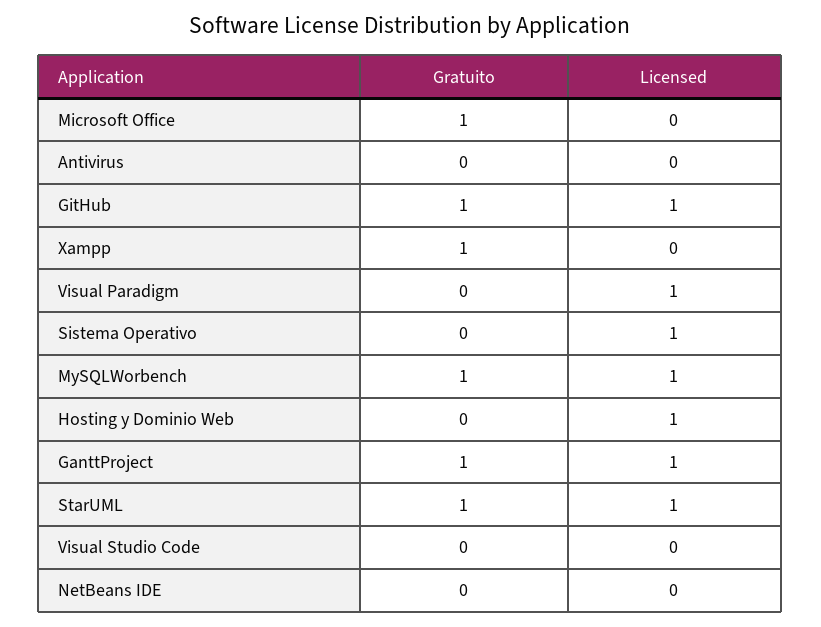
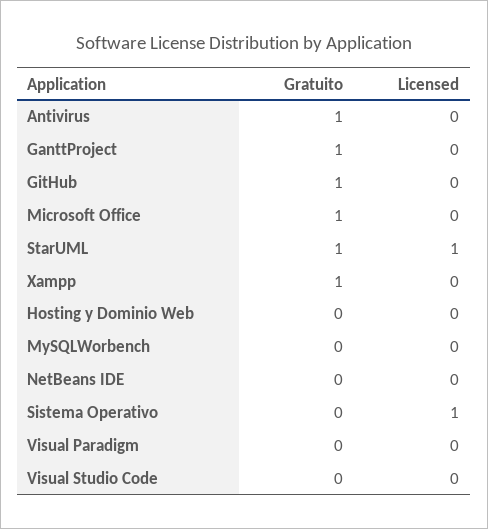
  {
    "Gratuito": {
      "Microsoft Office": 1,
-     "Antivirus": 0,
+     "Antivirus": 1,
      "GitHub": 1,
      "Xampp": 1,
      "Visual Paradigm": 0,
      "Sistema Operativo": 0,
-     "MySQLWorbench": 1,
+     "MySQLWorbench": 0,
      "Hosting y Dominio Web": 0,
      "GanttProject": 1,
      "StarUML": 1,
      "Visual Studio Code": 0,
      "NetBeans IDE": 0
    },
    "Licensed": {
      "Microsoft Office": 0,
      "Antivirus": 0,
-     "GitHub": 1,
+     "GitHub": 0,
      "Xampp": 0,
-     "Visual Paradigm": 1,
+     "Visual Paradigm": 0,
      "Sistema Operativo": 1,
-     "MySQLWorbench": 1,
+     "MySQLWorbench": 0,
-     "Hosting y Dominio Web": 1,
+     "Hosting y Dominio Web": 0,
-     "GanttProject": 1,
+     "GanttProject": 0,
      "StarUML": 1,
      "Visual Studio Code": 0,
      "NetBeans IDE": 0
    }
  }

